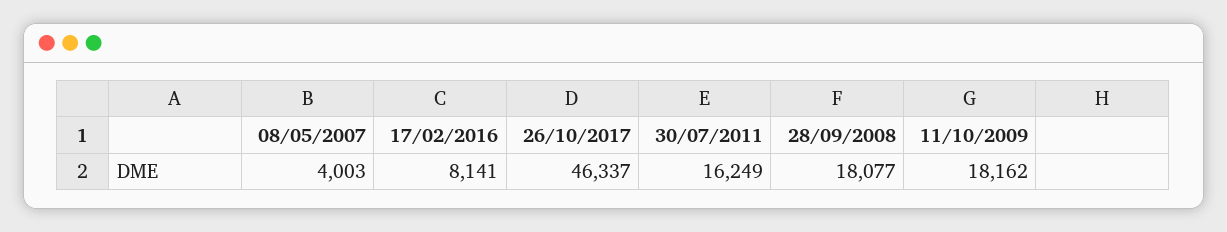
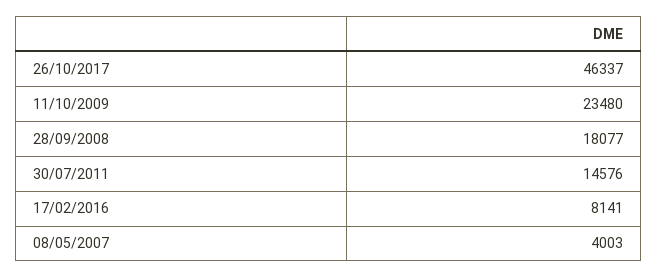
  {
    "08/05/2007": 4003,
    "17/02/2016": 8141,
    "26/10/2017": 46337,
-   "30/07/2011": 16249,
+   "30/07/2011": 14576,
    "28/09/2008": 18077,
-   "11/10/2009": 18162
+   "11/10/2009": 23480
  }

